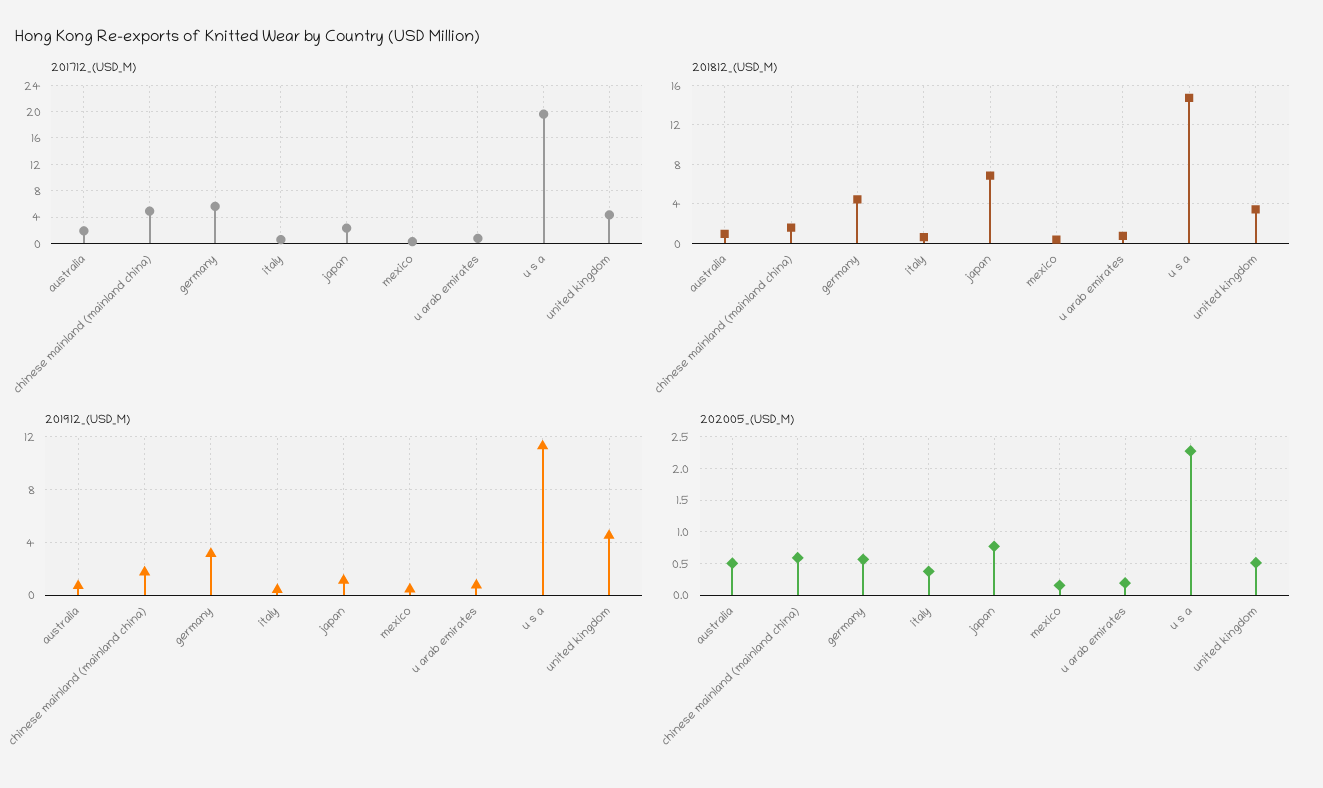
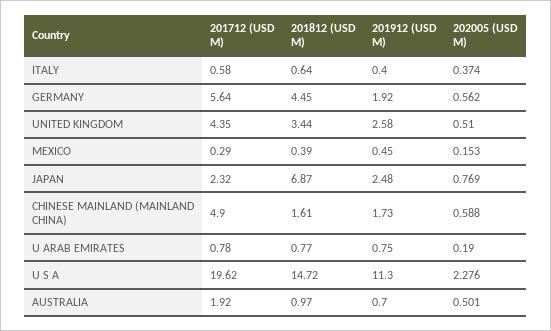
  {
    "201712_(USD_M)": {
      "australia": 1.92,
      "chinese mainland (mainland china)": 4.9,
      "germany": 5.64,
      "italy": 0.58,
      "japan": 2.32,
      "mexico": 0.29,
      "u arab emirates": 0.78,
      "u s a": 19.62,
      "united kingdom": 4.35
    },
    "201812_(USD_M)": {
      "australia": 0.97,
      "chinese mainland (mainland china)": 1.61,
      "germany": 4.45,
      "italy": 0.64,
      "japan": 6.87,
      "mexico": 0.39,
      "u arab emirates": 0.77,
      "u s a": 14.72,
      "united kingdom": 3.44
    },
    "201912_(USD_M)": {
      "australia": 0.7,
      "chinese mainland (mainland china)": 1.73,
-     "germany": 3,
+     "germany": 1.92,
      "italy": 0.4,
-     "japan": 1,
+     "japan": 2.48,
      "mexico": 0.45,
      "u arab emirates": 0.75,
      "u s a": 11.3,
-     "united kingdom": 4.5
+     "united kingdom": 2.58
    },
    "202005_(USD_M)": {
      "australia": 0.501,
      "chinese mainland (mainland china)": 0.588,
      "germany": 0.562,
      "italy": 0.374,
      "japan": 0.769,
      "mexico": 0.153,
      "u arab emirates": 0.19,
      "u s a": 2.276,
      "united kingdom": 0.51
    }
  }

